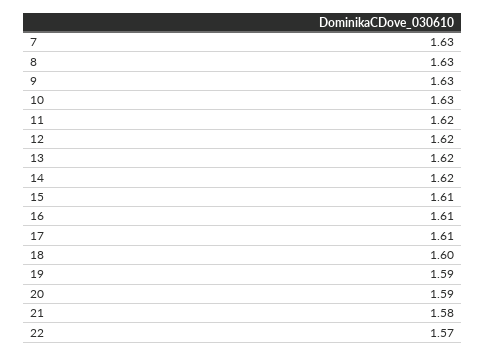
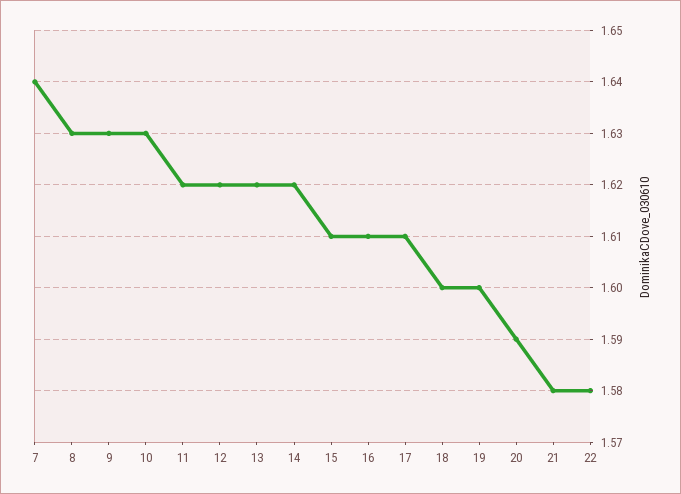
  {
-   "7": 1.63,
+   "7": 1.64,
    "8": 1.63,
    "9": 1.63,
    "10": 1.63,
    "11": 1.62,
    "12": 1.62,
    "13": 1.62,
    "14": 1.62,
    "15": 1.61,
    "16": 1.61,
    "17": 1.61,
    "18": 1.6,
-   "19": 1.59,
+   "19": 1.6,
    "20": 1.59,
    "21": 1.58,
-   "22": 1.57
+   "22": 1.58
  }

